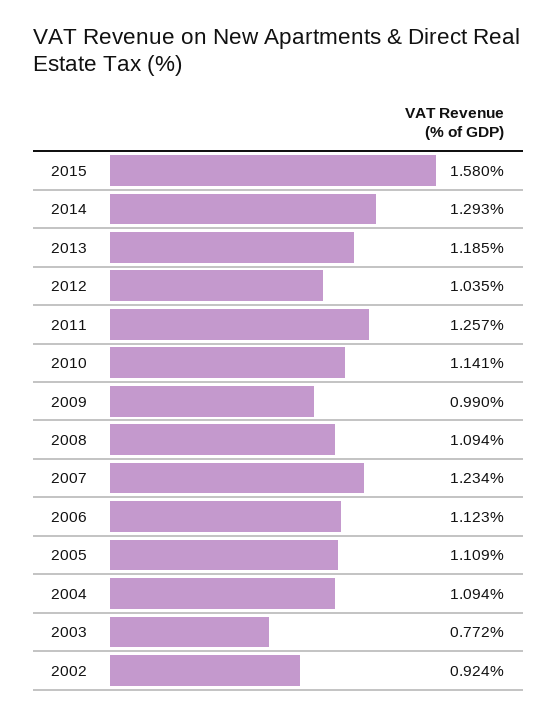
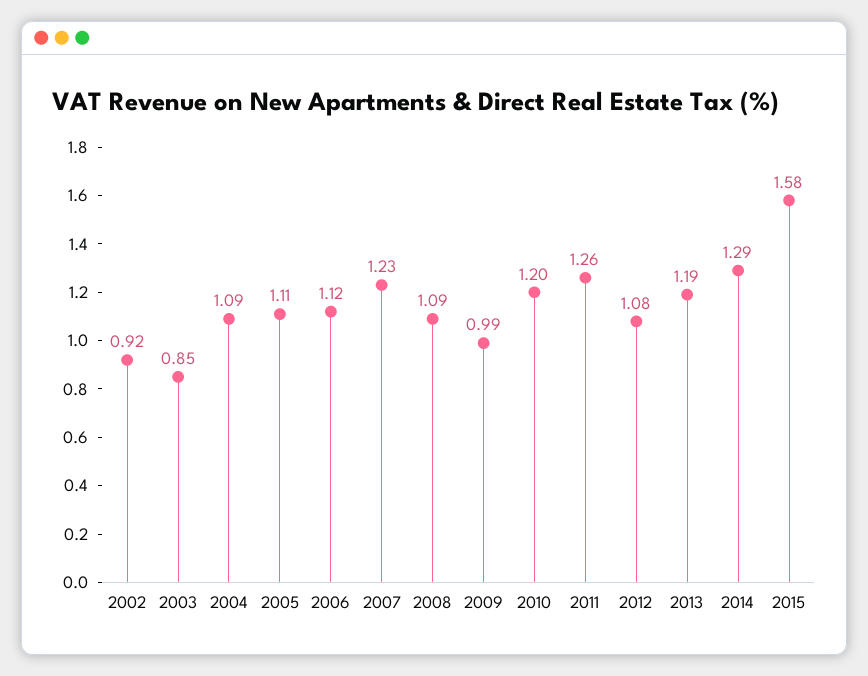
  {
    "2015": 1.58,
    "2014": 1.293,
    "2013": 1.185,
-   "2012": 1.035,
+   "2012": 1.08,
    "2011": 1.257,
-   "2010": 1.141,
+   "2010": 1.2,
    "2009": 0.99,
    "2008": 1.094,
    "2007": 1.234,
    "2006": 1.123,
    "2005": 1.109,
    "2004": 1.094,
-   "2003": 0.772,
+   "2003": 0.85,
    "2002": 0.924
  }

